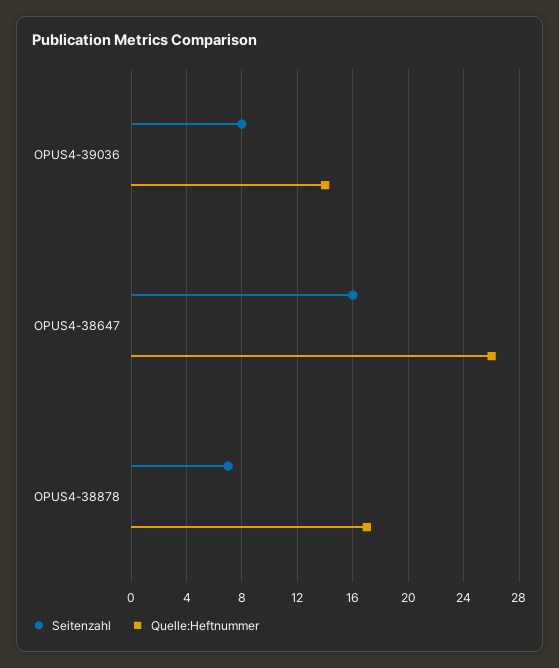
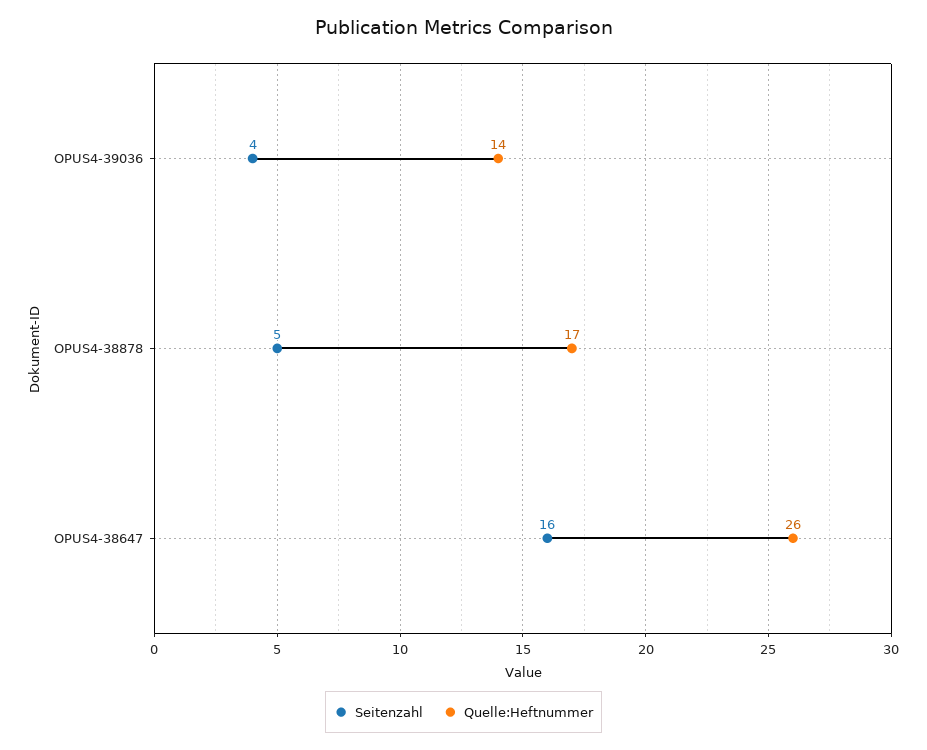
  {
    "Seitenzahl": {
-     "OPUS4-39036": 8,
+     "OPUS4-39036": 4,
      "OPUS4-38647": 16,
-     "OPUS4-38878": 7
+     "OPUS4-38878": 5
    },
    "Quelle:Heftnummer": {
      "OPUS4-39036": 14,
      "OPUS4-38647": 26,
      "OPUS4-38878": 17
    }
  }

